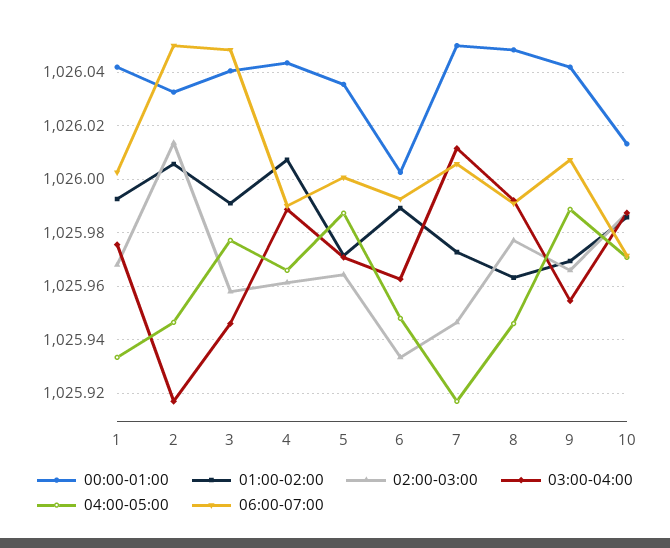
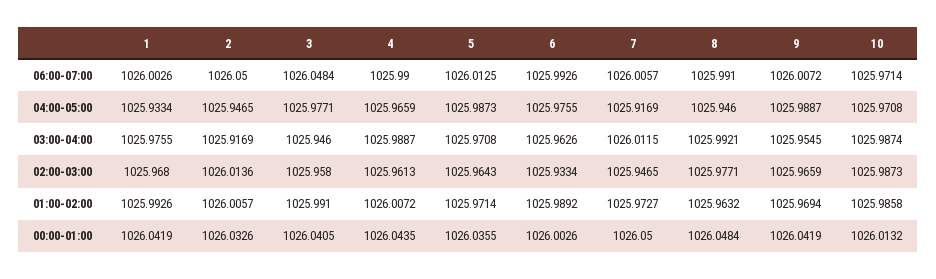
  {
    "00:00-01:00": {
      "1": 1026.0419,
      "2": 1026.0326,
      "3": 1026.0405,
      "4": 1026.0435,
      "5": 1026.0355,
      "6": 1026.0026,
      "7": 1026.05,
      "8": 1026.0484,
      "9": 1026.0419,
      "10": 1026.0132
    },
    "01:00-02:00": {
      "1": 1025.9926,
      "2": 1026.0057,
      "3": 1025.991,
      "4": 1026.0072,
      "5": 1025.9714,
      "6": 1025.9892,
      "7": 1025.9727,
      "8": 1025.9632,
      "9": 1025.9694,
      "10": 1025.9858
    },
    "02:00-03:00": {
      "1": 1025.968,
      "2": 1026.0136,
      "3": 1025.958,
      "4": 1025.9613,
      "5": 1025.9643,
      "6": 1025.9334,
      "7": 1025.9465,
      "8": 1025.9771,
      "9": 1025.9659,
      "10": 1025.9873
    },
    "03:00-04:00": {
      "1": 1025.9755,
      "2": 1025.9169,
      "3": 1025.946,
      "4": 1025.9887,
      "5": 1025.9708,
      "6": 1025.9626,
      "7": 1026.0115,
      "8": 1025.9921,
      "9": 1025.9545,
      "10": 1025.9874
    },
    "04:00-05:00": {
      "1": 1025.9334,
      "2": 1025.9465,
      "3": 1025.9771,
      "4": 1025.9659,
      "5": 1025.9873,
-     "6": 1025.9475,
+     "6": 1025.9755,
      "7": 1025.9169,
      "8": 1025.946,
      "9": 1025.9887,
      "10": 1025.9708
    },
    "06:00-07:00": {
      "1": 1026.0026,
      "2": 1026.05,
      "3": 1026.0484,
      "4": 1025.99,
-     "5": 1026,
+     "5": 1026.0125,
      "6": 1025.9926,
      "7": 1026.0057,
      "8": 1025.991,
      "9": 1026.0072,
      "10": 1025.9714
    }
  }

